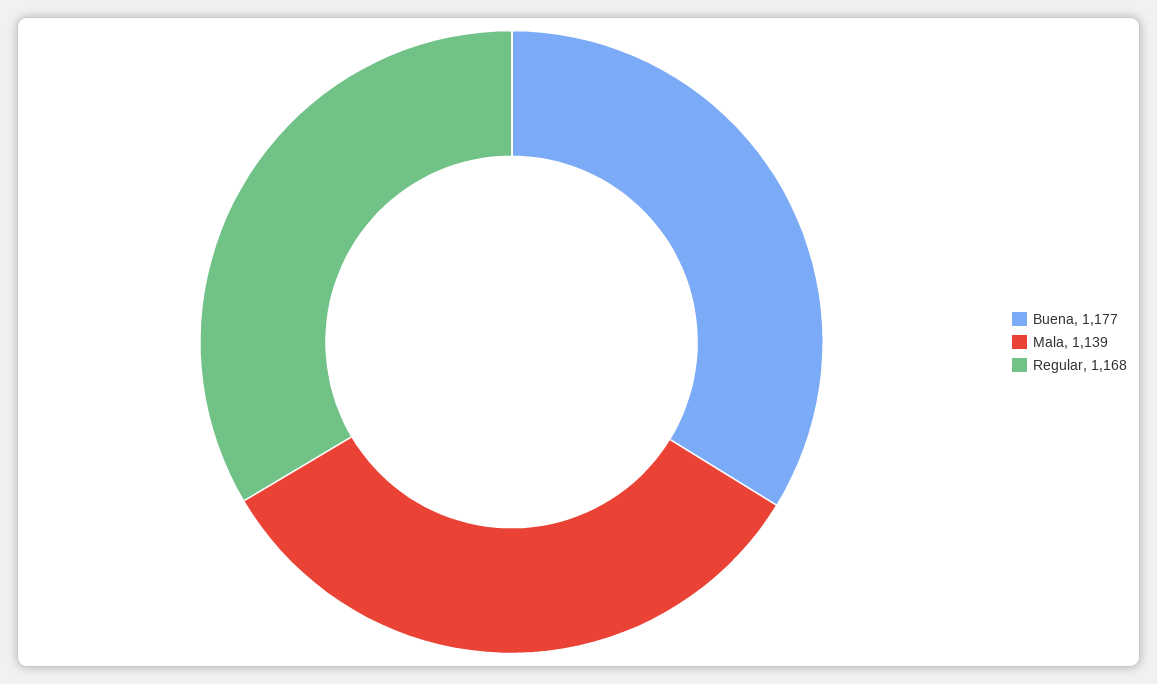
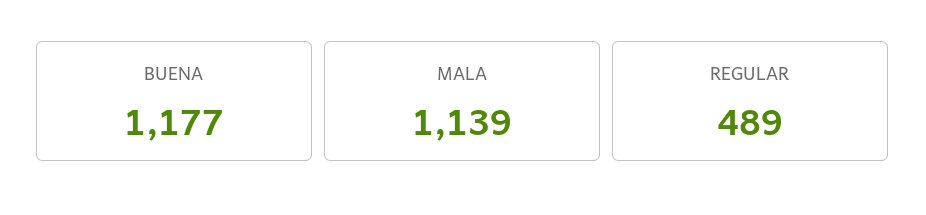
  {
    "Buena": 1177,
    "Mala": 1139,
-   "Regular": 1168
+   "Regular": 489
  }

